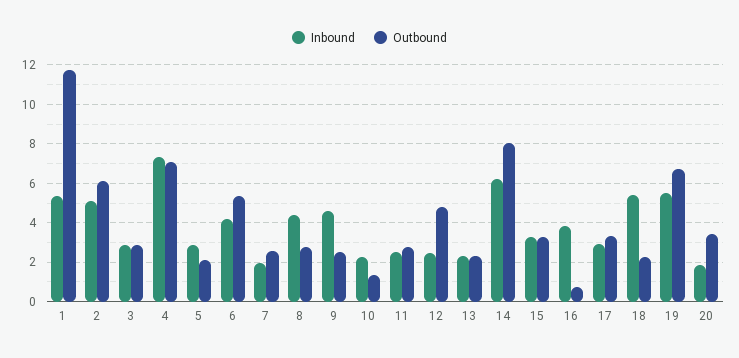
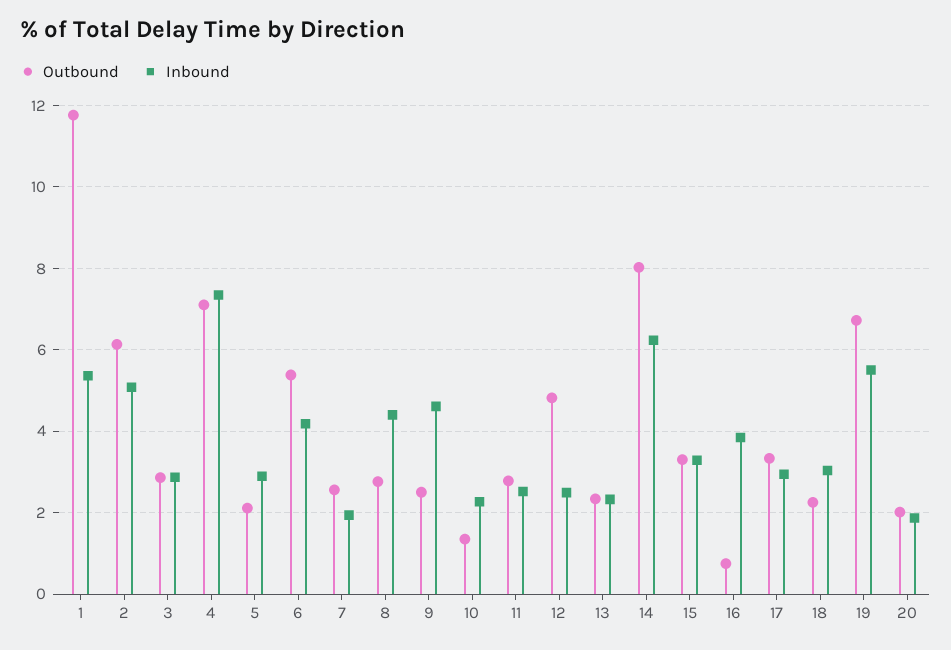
  {
    "Inbound": {
      "1": 5.4,
      "2": 5,
      "3": 2.8,
      "4": 7.4,
      "5": 2.8,
      "6": 4.2,
      "7": 2,
      "8": 4.4,
      "9": 4.6,
      "10": 2.2,
      "11": 2.6,
      "12": 2.4,
      "13": 2.4,
      "14": 6.2,
      "15": 3.2,
      "16": 3.8,
      "17": 3,
-     "18": 5.5,
+     "18": 3,
      "19": 5.6,
      "20": 1.8
    },
    "Outbound": {
      "1": 11.8,
      "2": 6.2,
      "3": 2.8,
      "4": 7.2,
      "5": 2.2,
      "6": 5.4,
      "7": 2.6,
      "8": 2.8,
      "9": 2.6,
      "10": 1.4,
      "11": 2.8,
      "12": 4.8,
      "13": 2.4,
      "14": 8,
      "15": 3.4,
      "16": 0.8,
      "17": 3.4,
      "18": 2.2,
      "19": 6.8,
-     "20": 3.5
+     "20": 2
    }
  }

